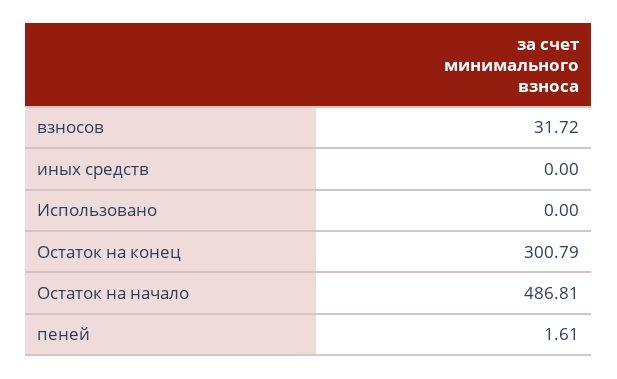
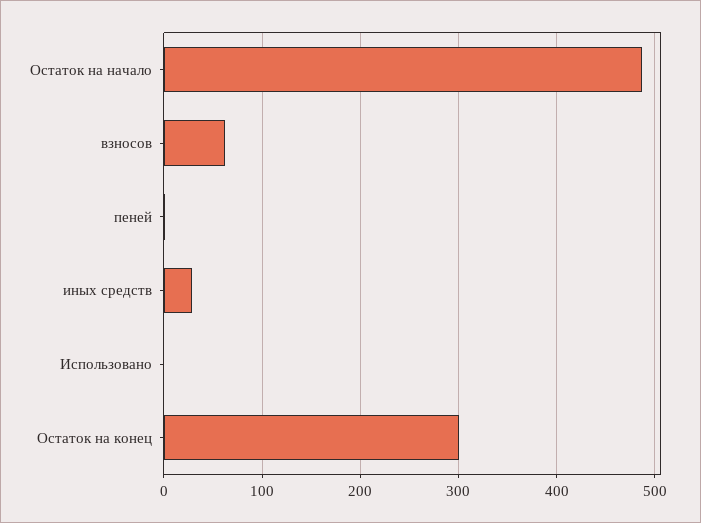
  {
-   "взносов": 31.72,
+   "взносов": 60,
-   "иных средств": 0,
+   "иных средств": 30,
    "Использовано": 0,
    "Остаток на конец": 300.79,
    "Остаток на начало": 486.81,
    "пеней": 1.61
  }

